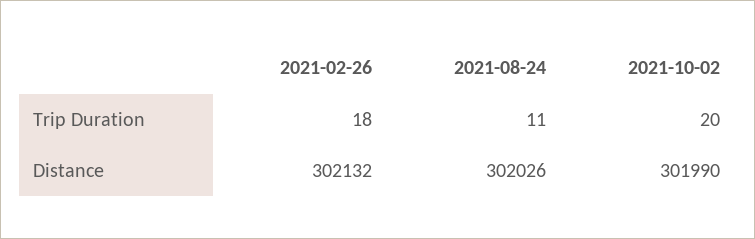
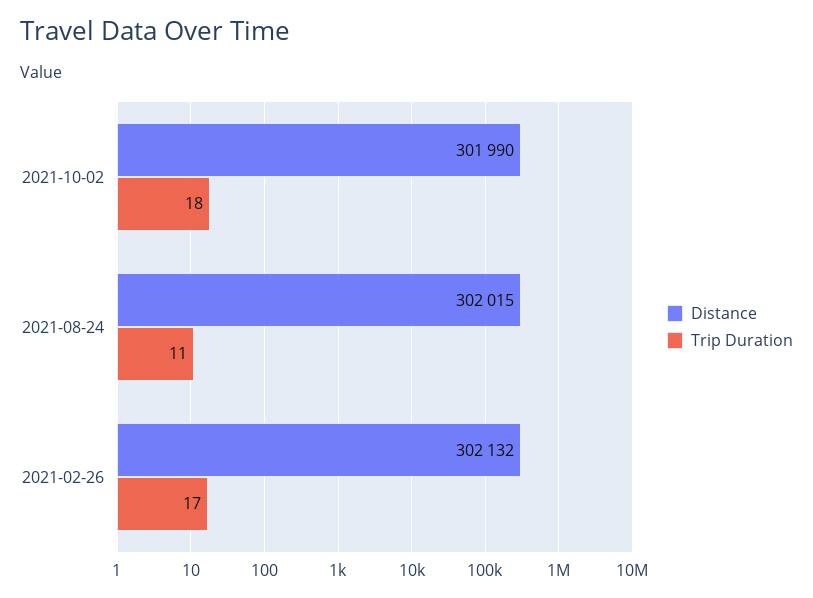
  {
    "Trip Duration": {
-     "2021-02-26": 18,
+     "2021-02-26": 17,
      "2021-08-24": 11,
-     "2021-10-02": 20
+     "2021-10-02": 18
    },
    "Distance": {
      "2021-02-26": 302132,
-     "2021-08-24": 302026,
+     "2021-08-24": 302015,
      "2021-10-02": 301990
    }
  }

